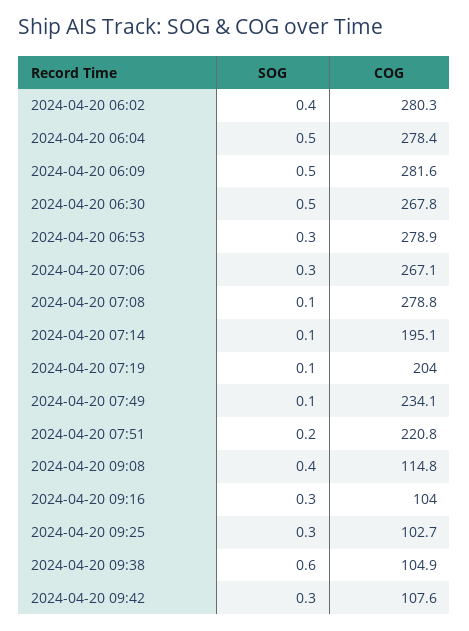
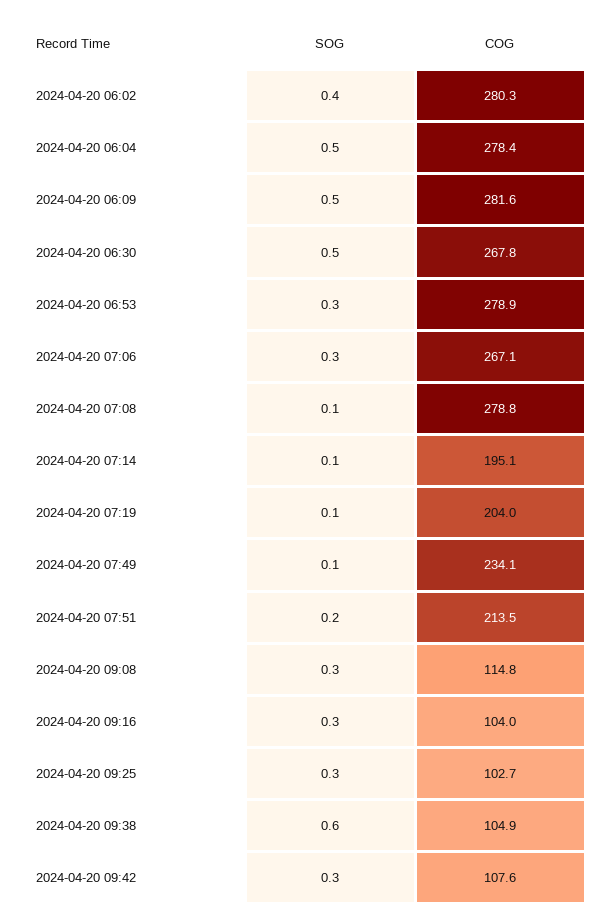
  {
    "SOG": {
      "2024-04-20 06:02": 0.4,
      "2024-04-20 06:04": 0.5,
      "2024-04-20 06:09": 0.5,
      "2024-04-20 06:30": 0.5,
      "2024-04-20 06:53": 0.3,
      "2024-04-20 07:06": 0.3,
      "2024-04-20 07:08": 0.1,
      "2024-04-20 07:14": 0.1,
      "2024-04-20 07:19": 0.1,
      "2024-04-20 07:49": 0.1,
      "2024-04-20 07:51": 0.2,
-     "2024-04-20 09:08": 0.4,
+     "2024-04-20 09:08": 0.3,
      "2024-04-20 09:16": 0.3,
      "2024-04-20 09:25": 0.3,
      "2024-04-20 09:38": 0.6,
      "2024-04-20 09:42": 0.3
    },
    "COG": {
      "2024-04-20 06:02": 280.3,
      "2024-04-20 06:04": 278.4,
      "2024-04-20 06:09": 281.6,
      "2024-04-20 06:30": 267.8,
      "2024-04-20 06:53": 278.9,
      "2024-04-20 07:06": 267.1,
      "2024-04-20 07:08": 278.8,
      "2024-04-20 07:14": 195.1,
      "2024-04-20 07:19": 204,
      "2024-04-20 07:49": 234.1,
-     "2024-04-20 07:51": 220.8,
+     "2024-04-20 07:51": 213.5,
      "2024-04-20 09:08": 114.8,
      "2024-04-20 09:16": 104,
      "2024-04-20 09:25": 102.7,
      "2024-04-20 09:38": 104.9,
      "2024-04-20 09:42": 107.6
    }
  }

